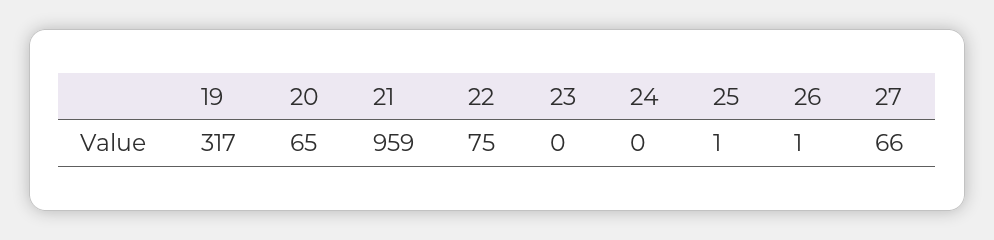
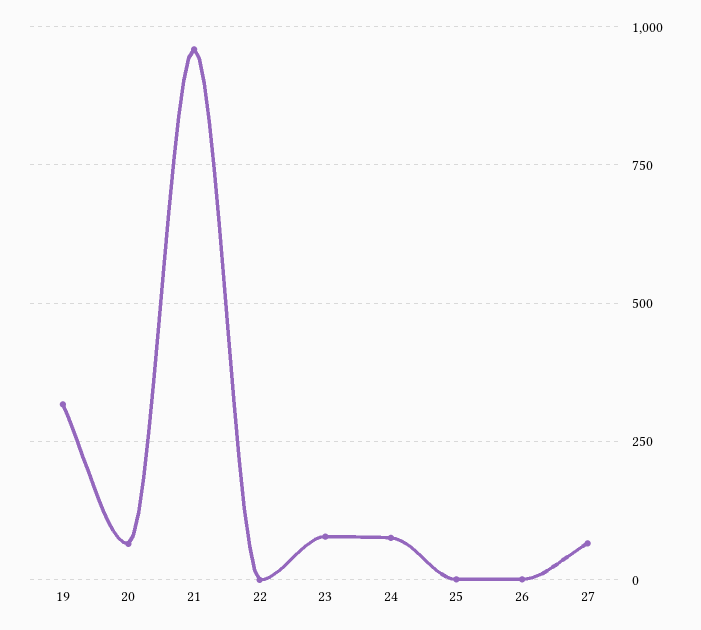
  {
    "19": 317,
    "20": 65,
    "21": 959,
-   "22": 75,
+   "22": 0,
-   "23": 0,
+   "23": 75,
-   "24": 0,
+   "24": 75,
    "25": 1,
    "26": 1,
    "27": 66
  }

